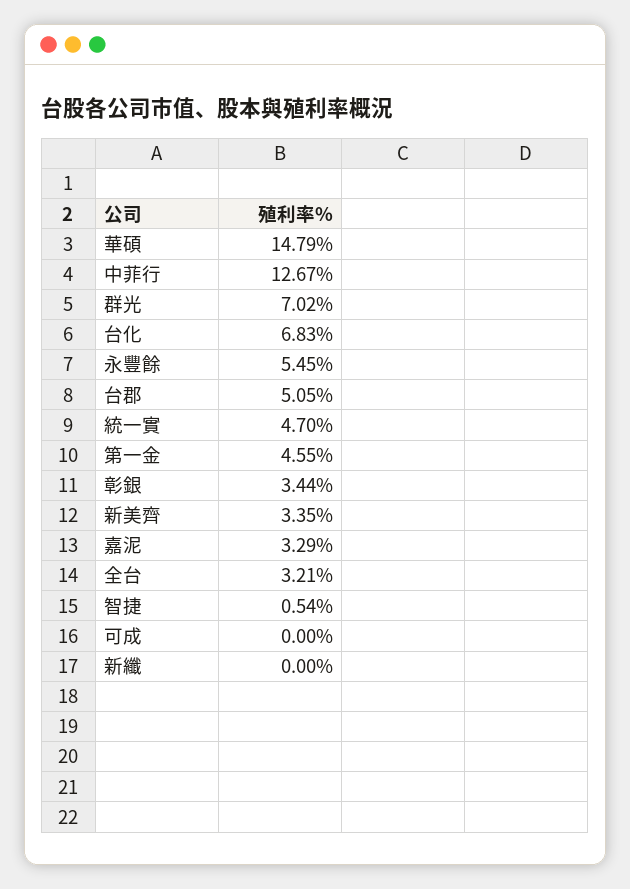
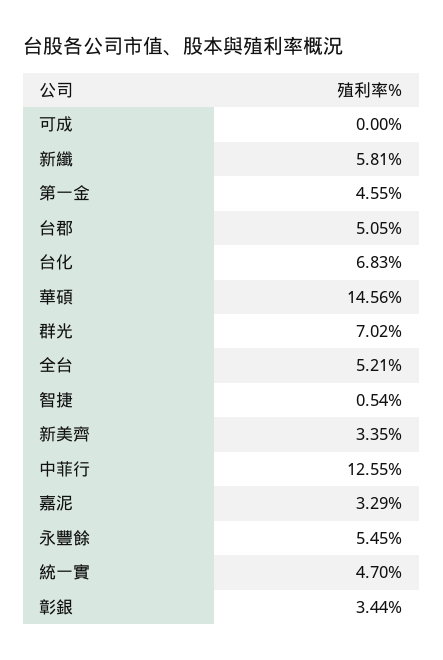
  {
-   "華碩": 14.79,
+   "華碩": 14.56,
-   "中菲行": 12.67,
+   "中菲行": 12.55,
    "群光": 7.02,
    "台化": 6.83,
    "永豐餘": 5.45,
    "台郡": 5.05,
    "統一實": 4.7,
    "第一金": 4.55,
    "彰銀": 3.44,
    "新美齊": 3.35,
    "嘉泥": 3.29,
-   "全台": 3.21,
+   "全台": 5.21,
    "智捷": 0.54,
    "可成": 0,
-   "新纖": 0
+   "新纖": 5.81
  }

